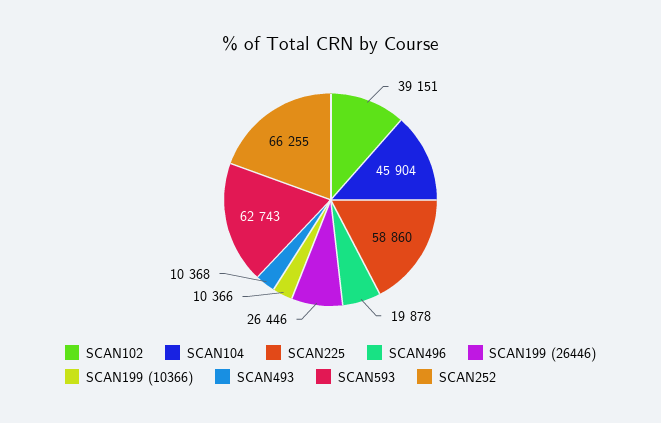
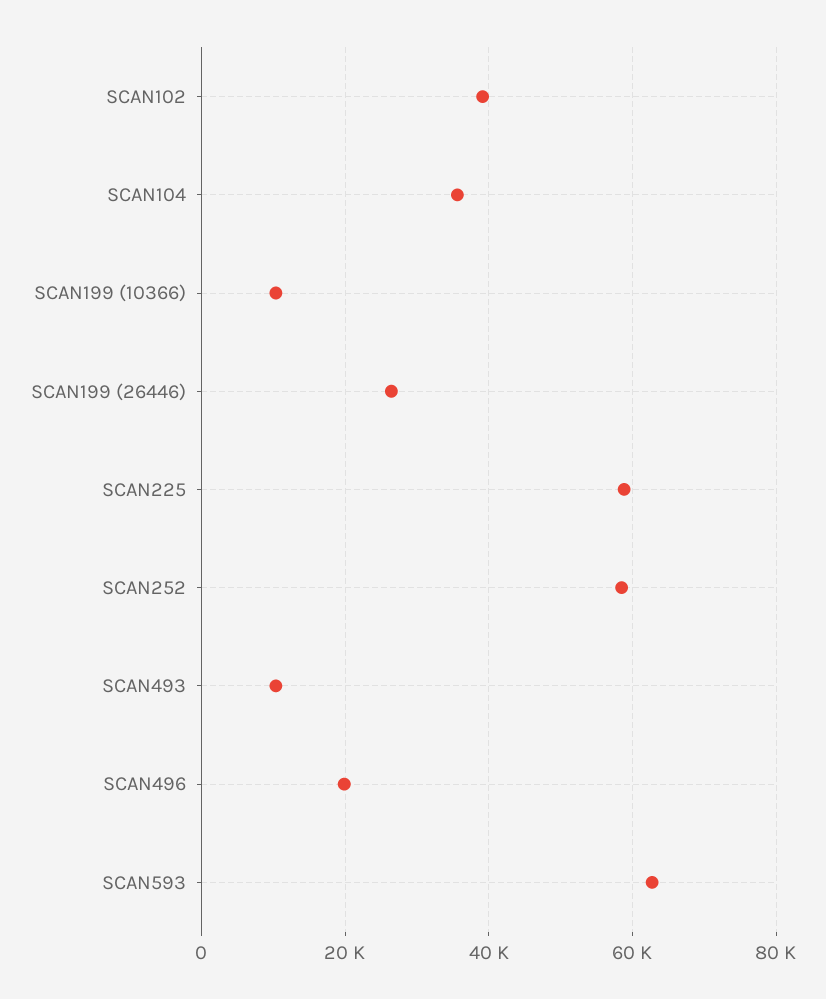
  {
    "SCAN102": 39151,
-   "SCAN104": 45904,
+   "SCAN104": 36000,
    "SCAN225": 58860,
    "SCAN496": 19878,
    "SCAN199 (26446)": 26446,
    "SCAN199 (10366)": 10366,
    "SCAN493": 10368,
    "SCAN593": 62743,
-   "SCAN252": 66255
+   "SCAN252": 58000
  }

